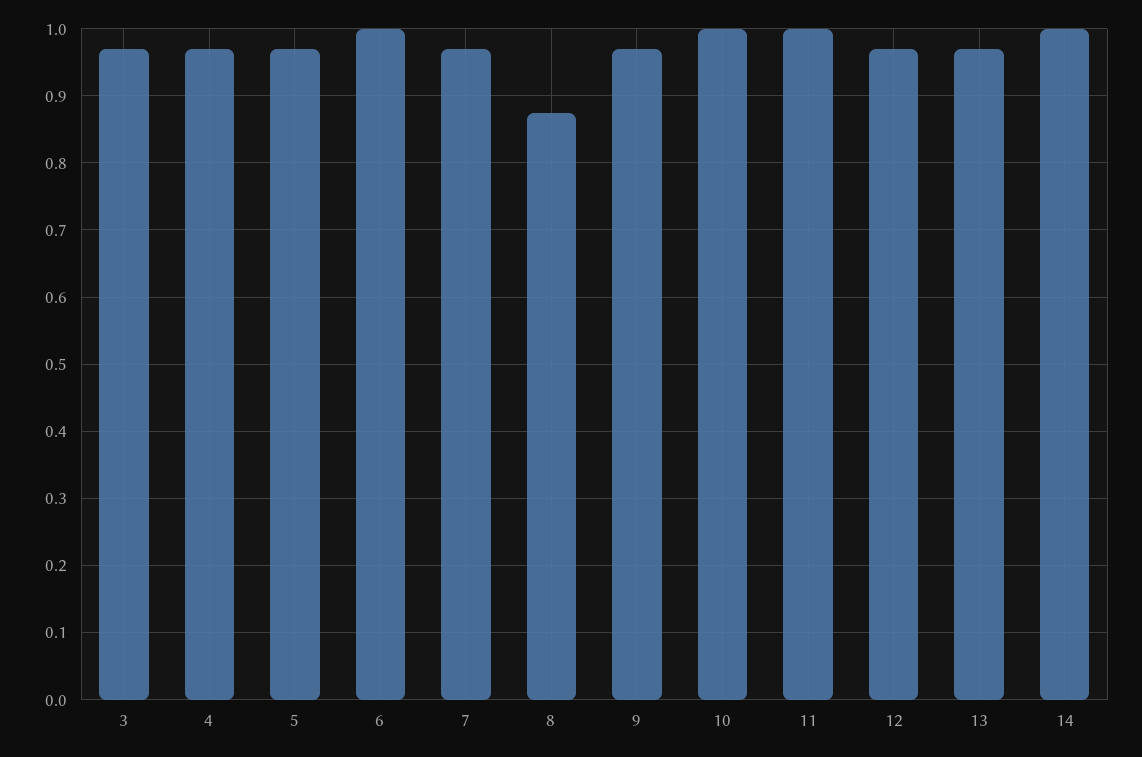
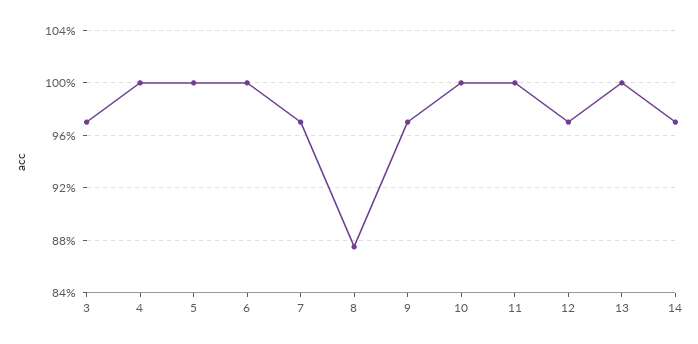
  {
    "3": 0.97,
-   "4": 0.97,
+   "4": 1,
-   "5": 0.97,
+   "5": 1,
    "6": 1,
    "7": 0.97,
    "8": 0.875,
    "9": 0.97,
    "10": 1,
    "11": 1,
    "12": 0.97,
-   "13": 0.97,
+   "13": 1,
-   "14": 1
+   "14": 0.97
  }

